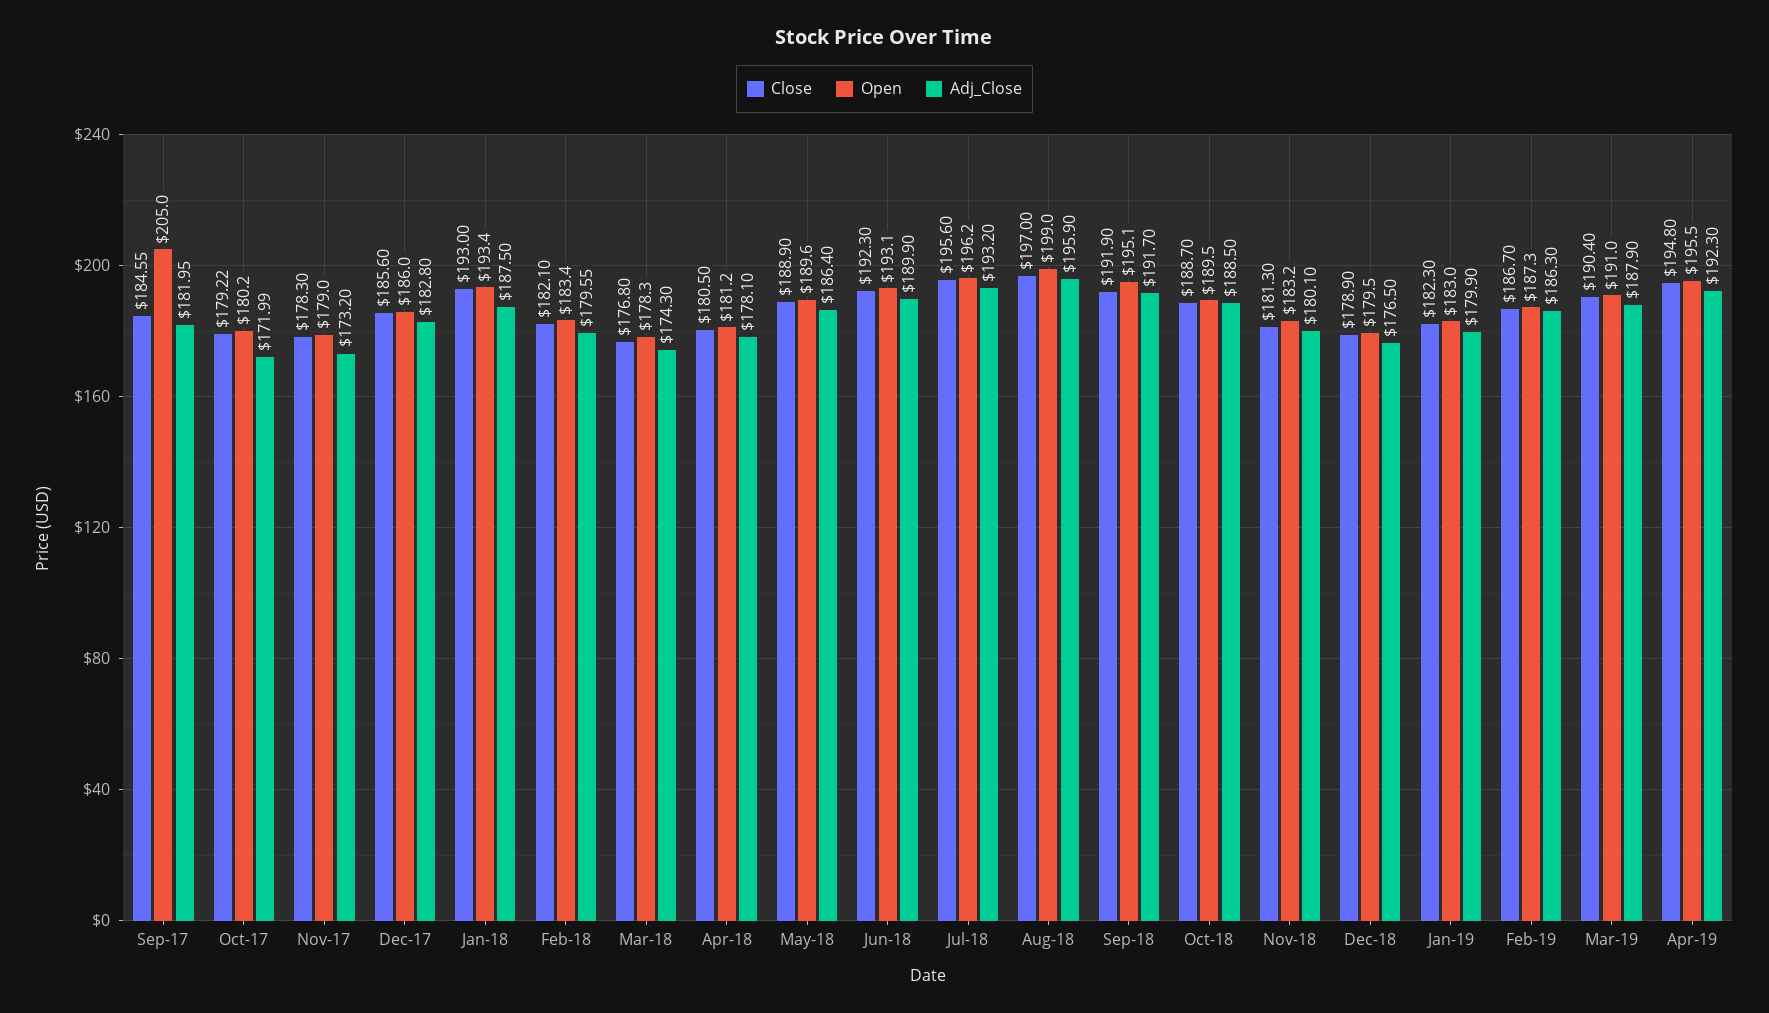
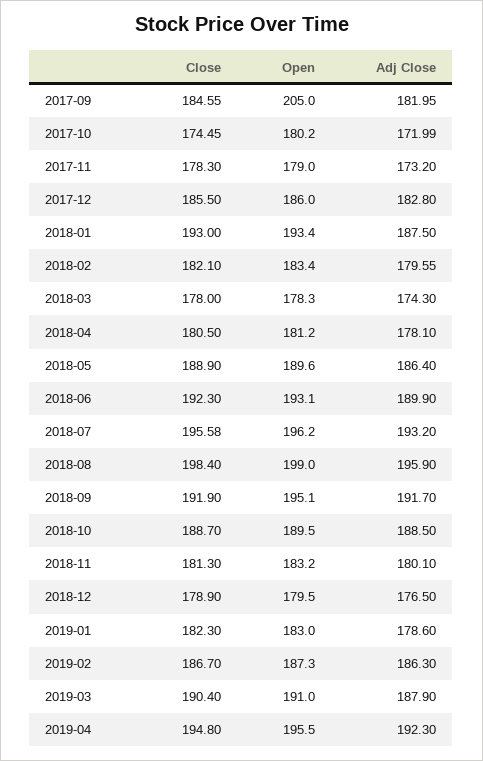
  {
    "Close": {
      "Sep-17": 184.55,
-     "Oct-17": 179.22,
+     "Oct-17": 174.45,
      "Nov-17": 178.3,
-     "Dec-17": 185.6,
+     "Dec-17": 185.5,
      "Jan-18": 193,
      "Feb-18": 182.1,
-     "Mar-18": 176.8,
+     "Mar-18": 178,
      "Apr-18": 180.5,
      "May-18": 188.9,
      "Jun-18": 192.3,
-     "Jul-18": 195.6,
+     "Jul-18": 195.58,
-     "Aug-18": 197,
+     "Aug-18": 198.4,
      "Sep-18": 191.9,
      "Oct-18": 188.7,
      "Nov-18": 181.3,
      "Dec-18": 178.9,
      "Jan-19": 182.3,
      "Feb-19": 186.7,
      "Mar-19": 190.4,
      "Apr-19": 194.8
    },
    "Open": {
      "Sep-17": 205,
      "Oct-17": 180.2,
      "Nov-17": 179,
      "Dec-17": 186,
      "Jan-18": 193.4,
      "Feb-18": 183.4,
      "Mar-18": 178.3,
      "Apr-18": 181.2,
      "May-18": 189.6,
      "Jun-18": 193.1,
      "Jul-18": 196.2,
      "Aug-18": 199,
      "Sep-18": 195.1,
      "Oct-18": 189.5,
      "Nov-18": 183.2,
      "Dec-18": 179.5,
      "Jan-19": 183,
      "Feb-19": 187.3,
      "Mar-19": 191,
      "Apr-19": 195.5
    },
    "Adj_Close": {
      "Sep-17": 181.95,
      "Oct-17": 171.99,
      "Nov-17": 173.2,
      "Dec-17": 182.8,
      "Jan-18": 187.5,
      "Feb-18": 179.55,
      "Mar-18": 174.3,
      "Apr-18": 178.1,
      "May-18": 186.4,
      "Jun-18": 189.9,
      "Jul-18": 193.2,
      "Aug-18": 195.9,
      "Sep-18": 191.7,
      "Oct-18": 188.5,
      "Nov-18": 180.1,
      "Dec-18": 176.5,
-     "Jan-19": 179.9,
+     "Jan-19": 178.6,
      "Feb-19": 186.3,
      "Mar-19": 187.9,
      "Apr-19": 192.3
    }
  }

